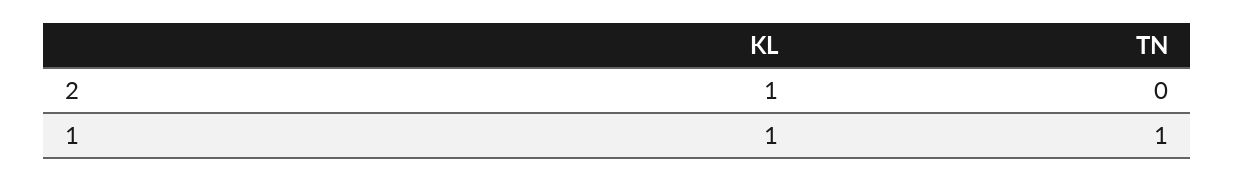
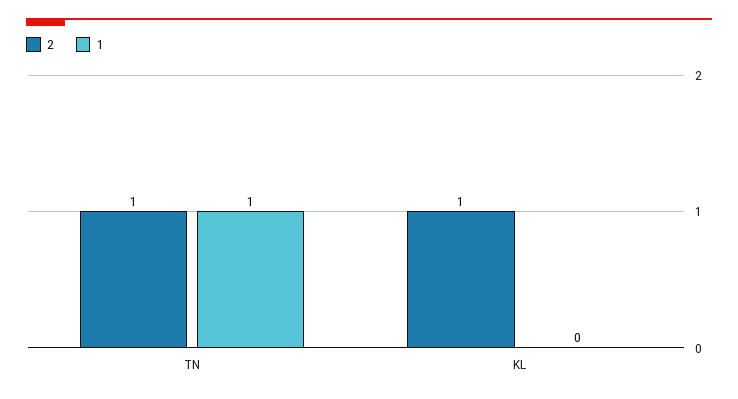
  {
    "2": {
      "KL": 1,
-     "TN": 0
+     "TN": 1
    },
    "1": {
-     "KL": 1,
+     "KL": 0,
      "TN": 1
    }
  }

